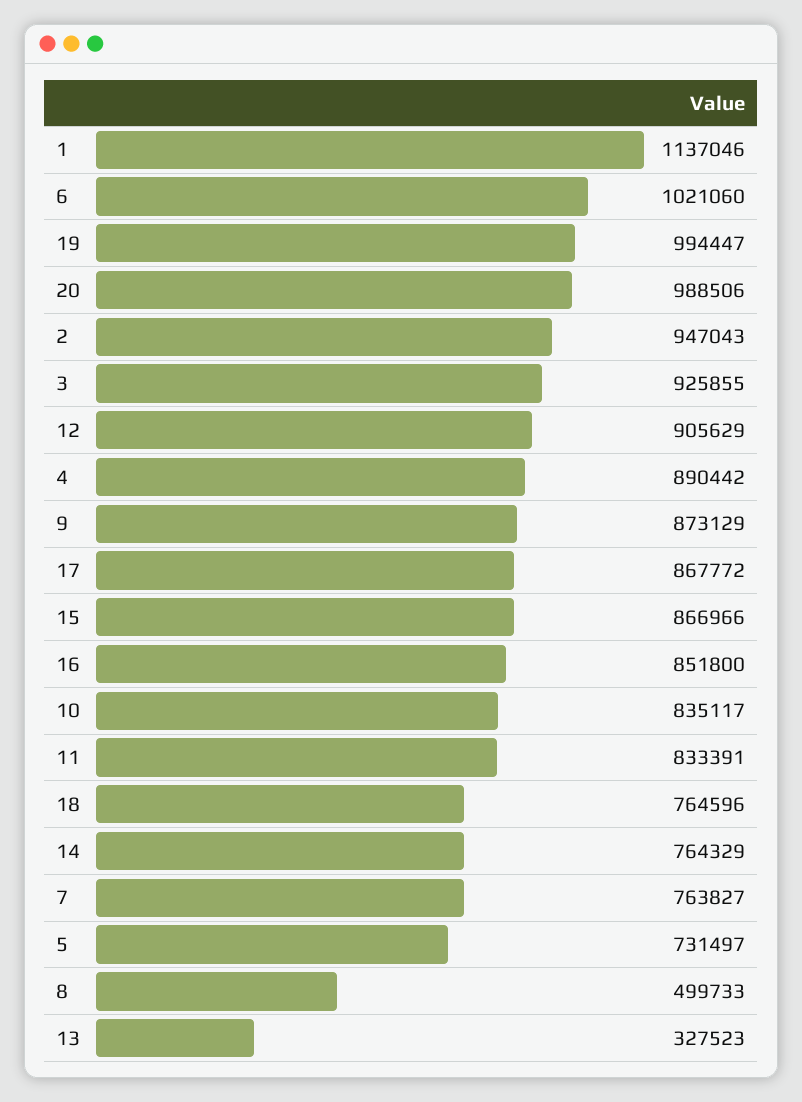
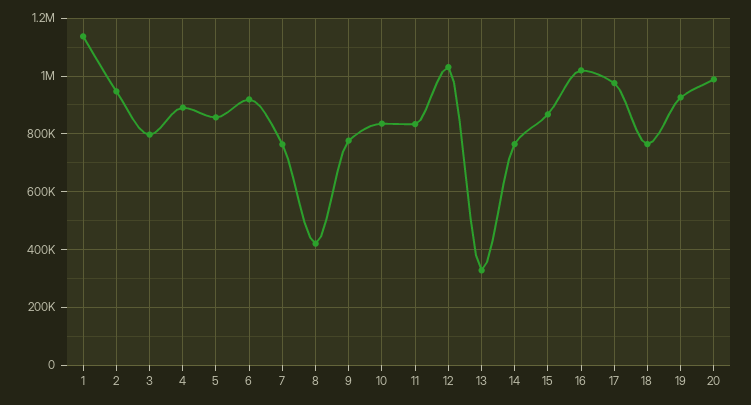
  {
    "1": 1137046,
-   "6": 1021060,
+   "6": 925000,
-   "19": 994447,
+   "19": 925000,
    "20": 988506,
    "2": 947043,
-   "3": 925855,
+   "3": 800000,
-   "12": 905629,
+   "12": 1025000,
    "4": 890442,
-   "9": 873129,
+   "9": 775000,
-   "17": 867772,
+   "17": 975000,
    "15": 866966,
-   "16": 851800,
+   "16": 1025000,
    "10": 835117,
    "11": 833391,
    "18": 764596,
    "14": 764329,
    "7": 763827,
-   "5": 731497,
+   "5": 850000,
-   "8": 499733,
+   "8": 425000,
    "13": 327523
  }

